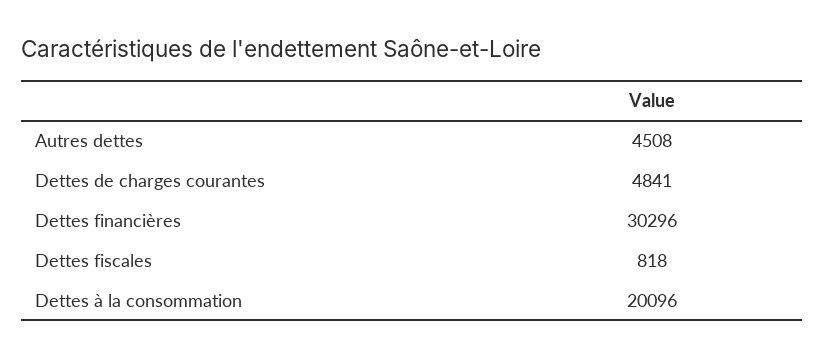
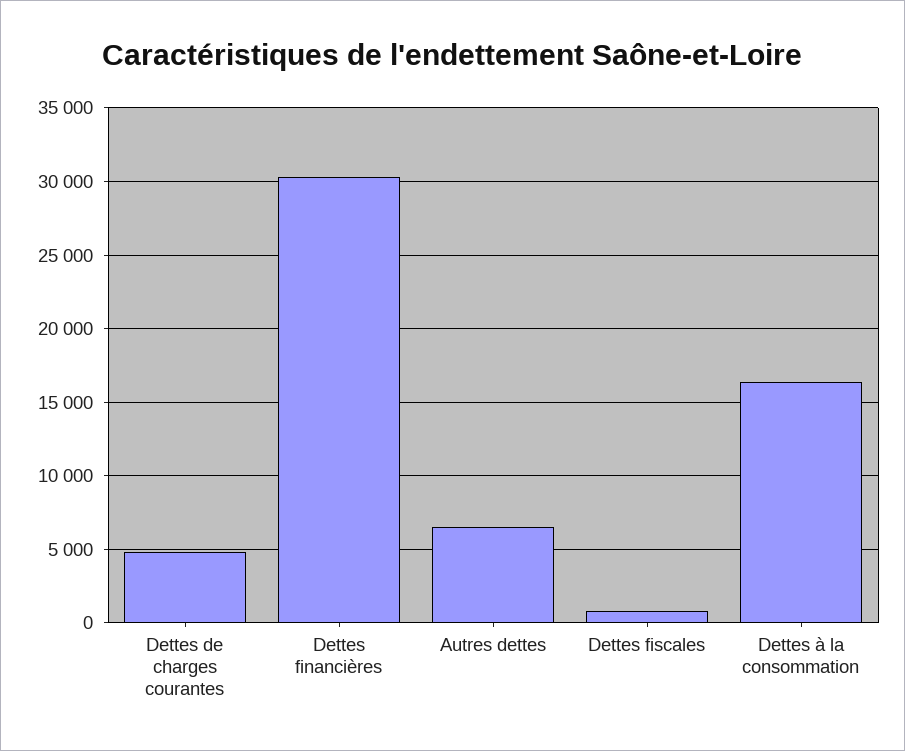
  {
-   "Autres dettes": 4508,
+   "Autres dettes": 6500,
    "Dettes de charges courantes": 4841,
    "Dettes financières": 30296,
    "Dettes fiscales": 818,
-   "Dettes à la consommation": 20096
+   "Dettes à la consommation": 16500
  }

